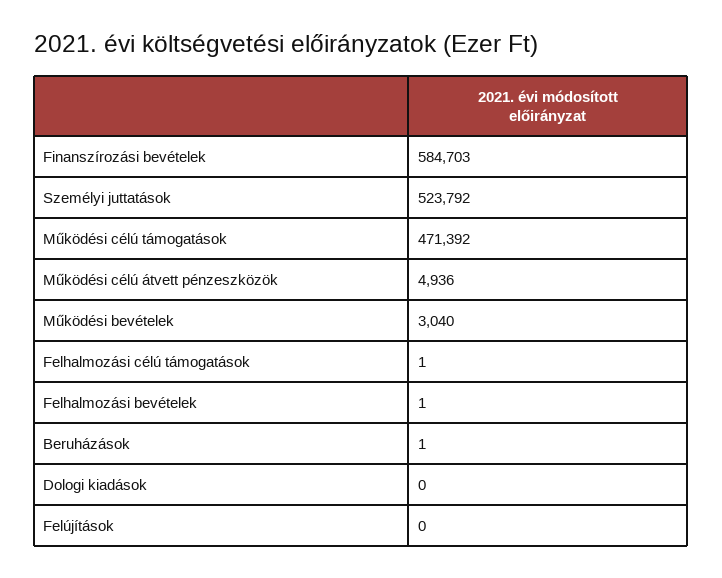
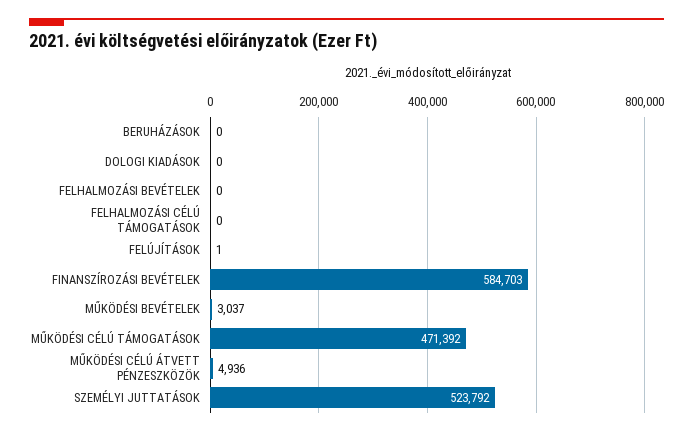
  {
    "Finanszírozási bevételek": 584703,
    "Személyi juttatások": 523792,
    "Működési célú támogatások": 471392,
    "Működési célú átvett pénzeszközök": 4936,
-   "Működési bevételek": 3040,
+   "Működési bevételek": 3037,
-   "Felhalmozási célú támogatások": 1,
+   "Felhalmozási célú támogatások": 0,
-   "Felhalmozási bevételek": 1,
+   "Felhalmozási bevételek": 0,
-   "Beruházások": 1,
+   "Beruházások": 0,
    "Dologi kiadások": 0,
-   "Felújítások": 0
+   "Felújítások": 1
  }

